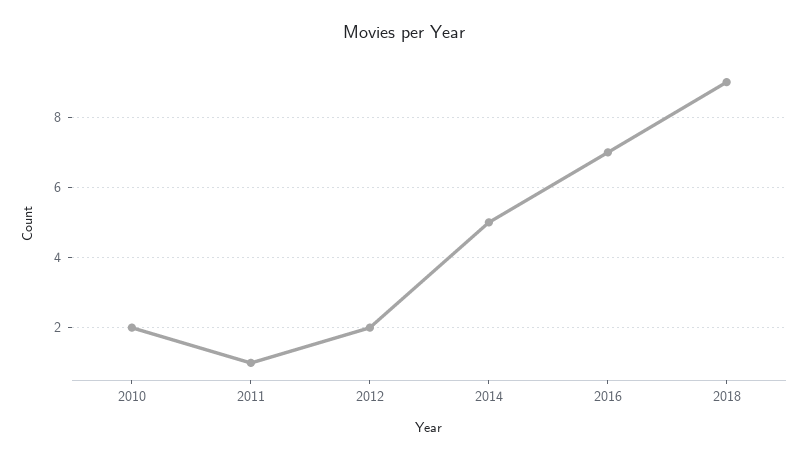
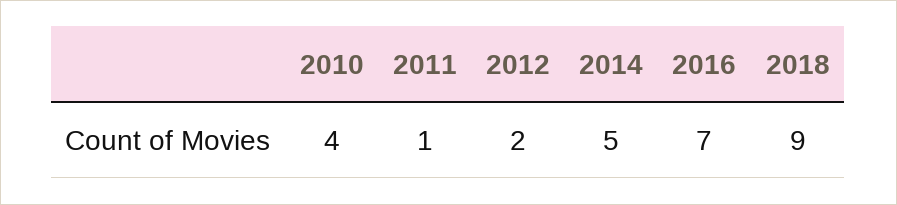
  {
-   "2010": 2,
+   "2010": 4,
    "2011": 1,
    "2012": 2,
    "2014": 5,
    "2016": 7,
    "2018": 9
  }

